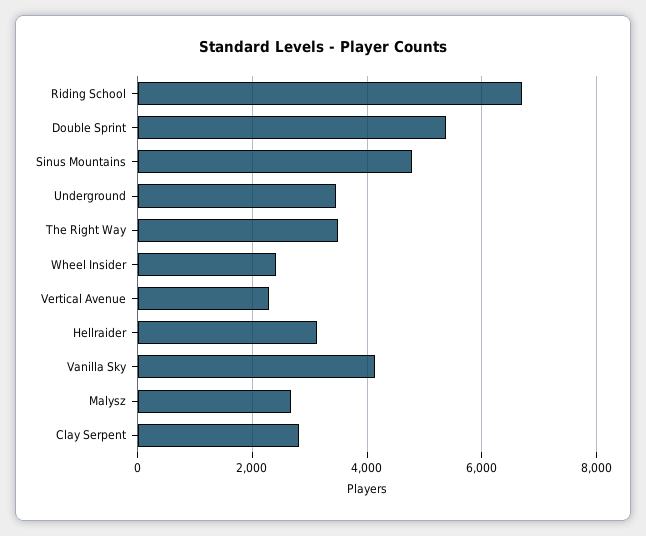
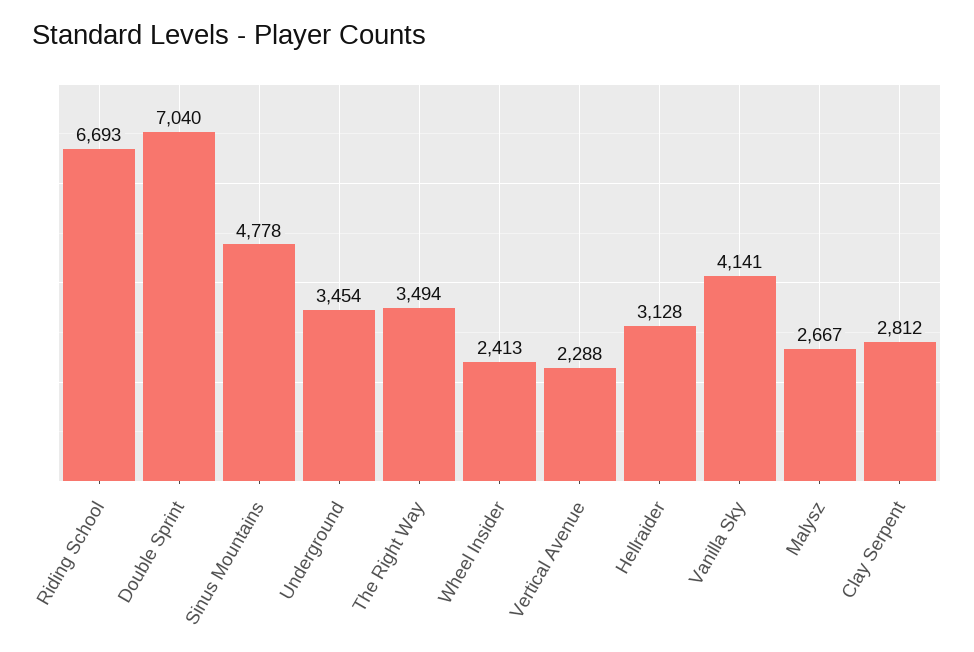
  {
    "Riding School": 6693,
-   "Double Sprint": 5400,
+   "Double Sprint": 7040,
    "Sinus Mountains": 4778,
    "Underground": 3454,
    "The Right Way": 3494,
    "Wheel Insider": 2413,
    "Vertical Avenue": 2288,
    "Hellraider": 3128,
    "Vanilla Sky": 4141,
    "Malysz": 2667,
    "Clay Serpent": 2812
  }

